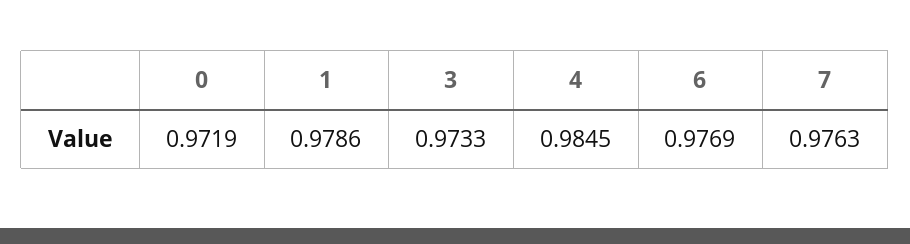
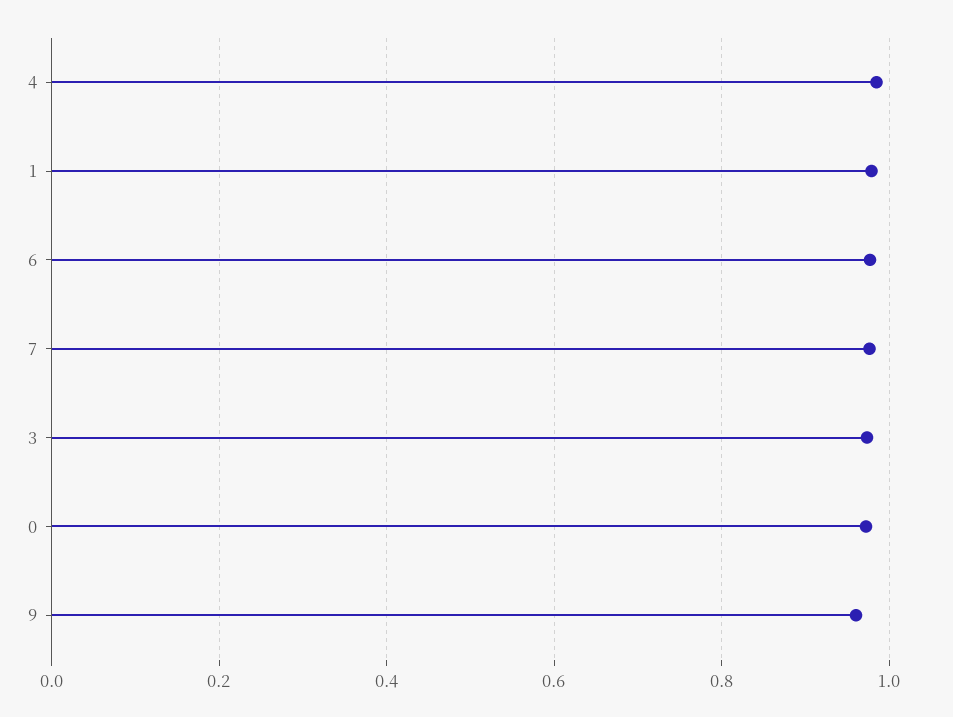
  {
    "0": 0.9719,
    "1": 0.9786,
    "3": 0.9733,
    "4": 0.9845,
    "6": 0.9769,
-   "7": 0.9763
+   "7": 0.9763,
+   "9": 0.96
  }

